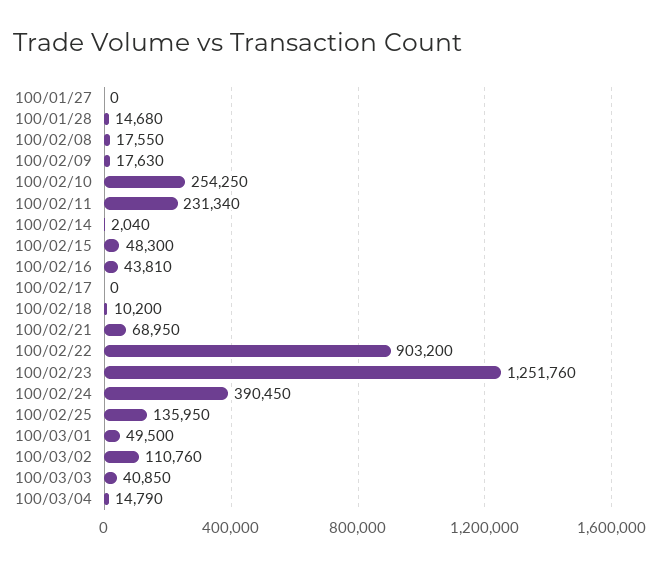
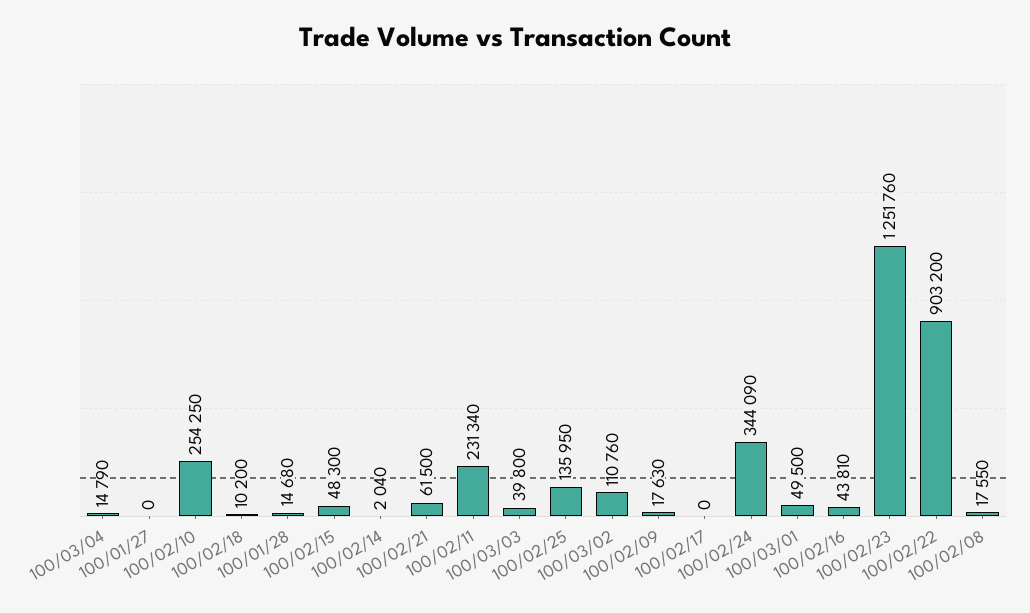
  {
    "100/01/27": 0,
    "100/01/28": 14680,
    "100/02/08": 17550,
    "100/02/09": 17630,
    "100/02/10": 254250,
    "100/02/11": 231340,
    "100/02/14": 2040,
    "100/02/15": 48300,
    "100/02/16": 43810,
    "100/02/17": 0,
    "100/02/18": 10200,
-   "100/02/21": 68950,
+   "100/02/21": 61500,
    "100/02/22": 903200,
    "100/02/23": 1251760,
-   "100/02/24": 390450,
+   "100/02/24": 344090,
    "100/02/25": 135950,
    "100/03/01": 49500,
    "100/03/02": 110760,
-   "100/03/03": 40850,
+   "100/03/03": 39800,
    "100/03/04": 14790
  }

